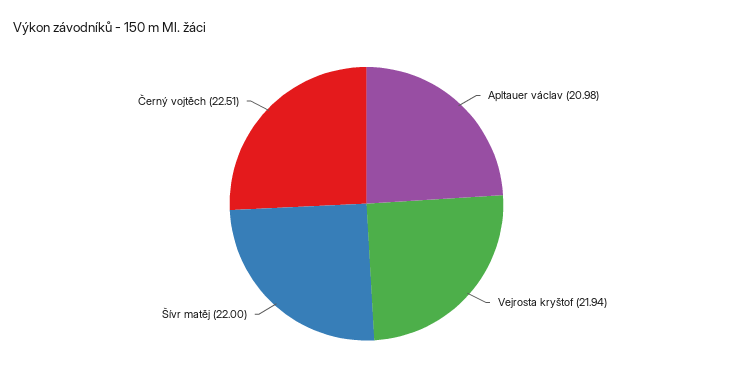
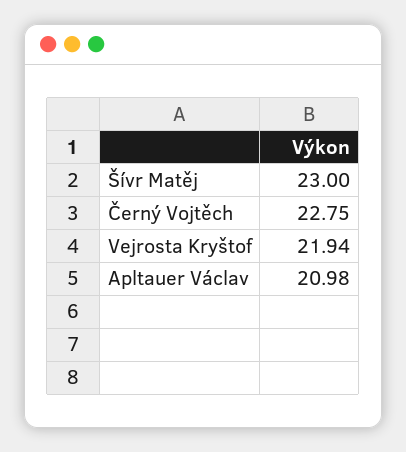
  {
    "Apltauer václav": 20.98,
    "Vejrosta kryštof": 21.94,
-   "Šívr matěj": 22,
+   "Šívr matěj": 23,
-   "Černý vojtěch": 22.51
+   "Černý vojtěch": 22.75
  }

